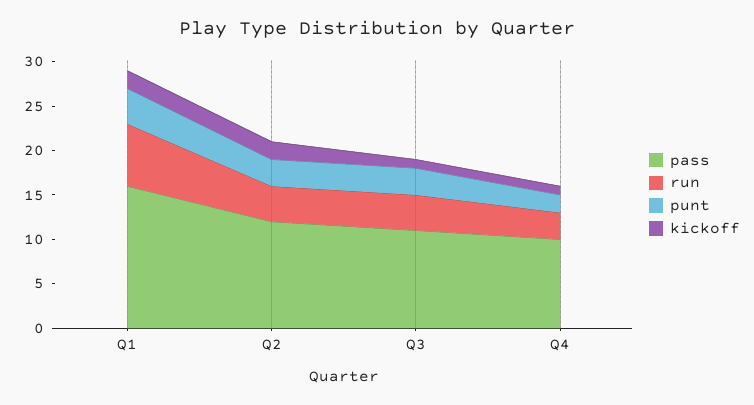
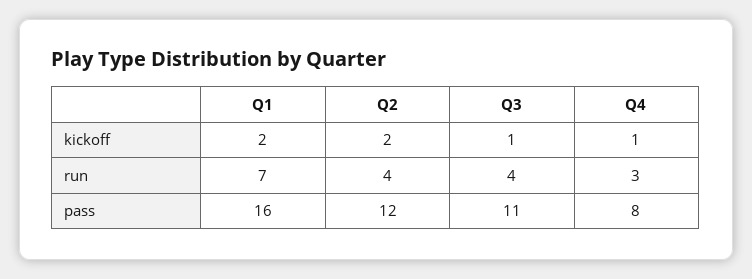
  {
    "pass": {
      "Q1": 16,
      "Q2": 12,
      "Q3": 11,
-     "Q4": 10
+     "Q4": 8
    },
    "run": {
      "Q1": 7,
      "Q2": 4,
      "Q3": 4,
      "Q4": 3
    },
-   "punt": {
-     "Q1": 4,
-     "Q2": 3,
-     "Q3": 3,
-     "Q4": 2
-   },
    "kickoff": {
      "Q1": 2,
      "Q2": 2,
      "Q3": 1,
      "Q4": 1
    }
  }

